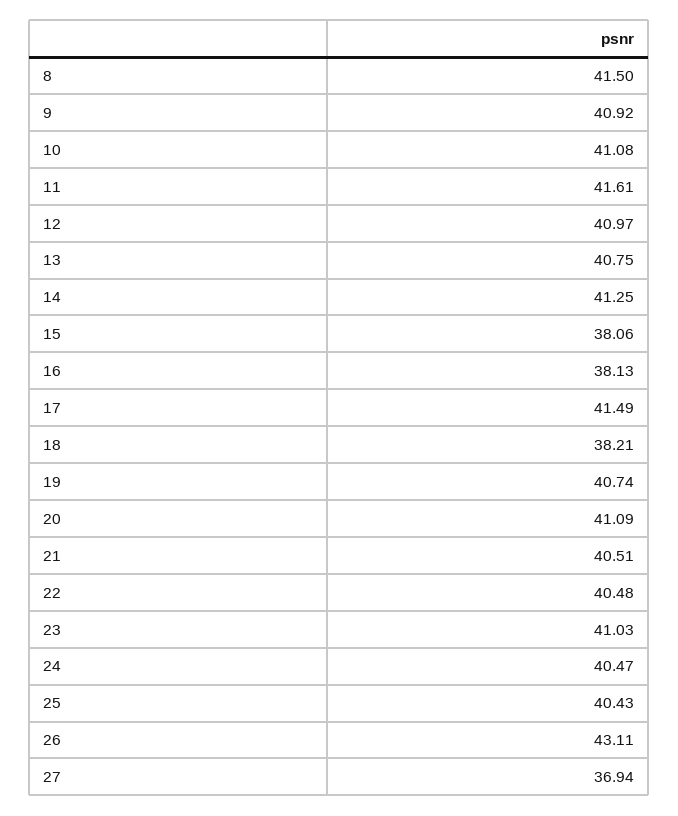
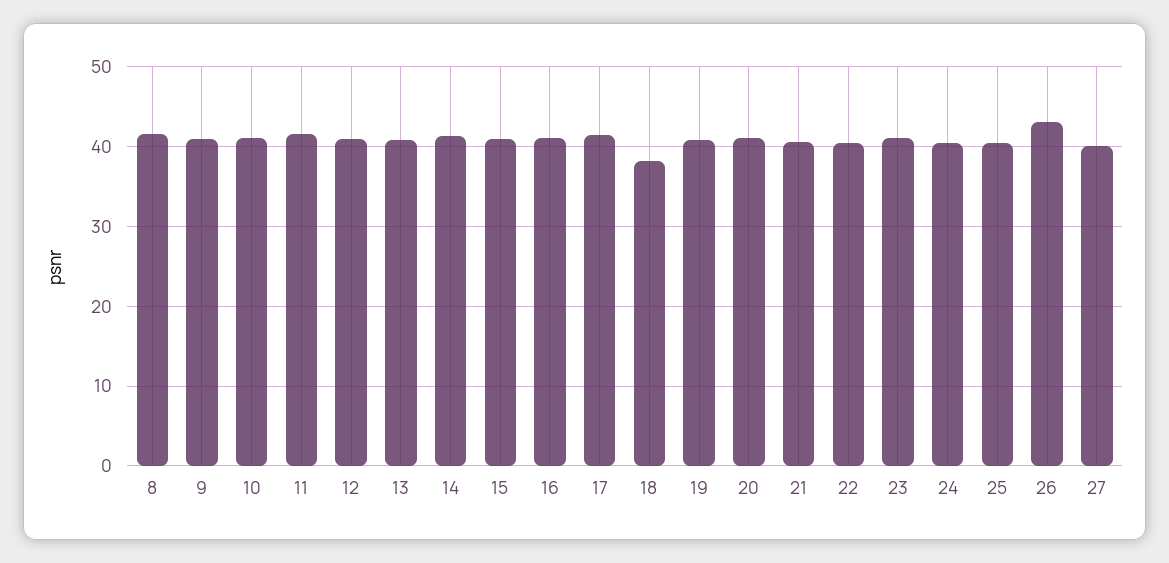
  {
    "8": 41.5,
    "9": 40.92,
    "10": 41.08,
    "11": 41.61,
    "12": 40.97,
    "13": 40.75,
    "14": 41.25,
-   "15": 38.06,
+   "15": 41,
-   "16": 38.13,
+   "16": 41,
    "17": 41.49,
    "18": 38.21,
    "19": 40.74,
    "20": 41.09,
    "21": 40.51,
    "22": 40.48,
    "23": 41.03,
    "24": 40.47,
    "25": 40.43,
    "26": 43.11,
-   "27": 36.94
+   "27": 40
  }

